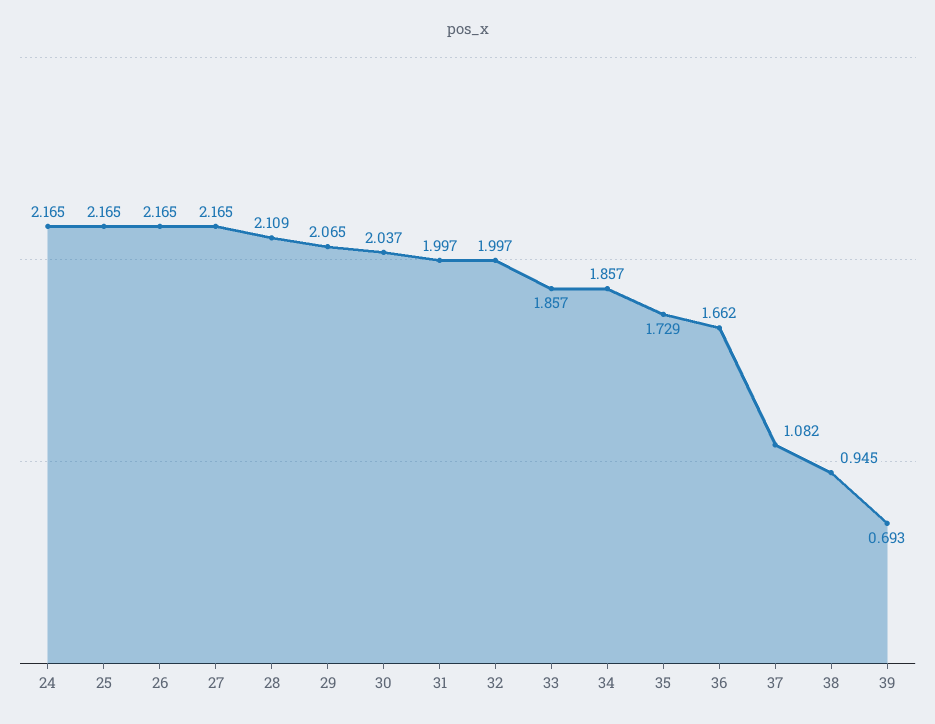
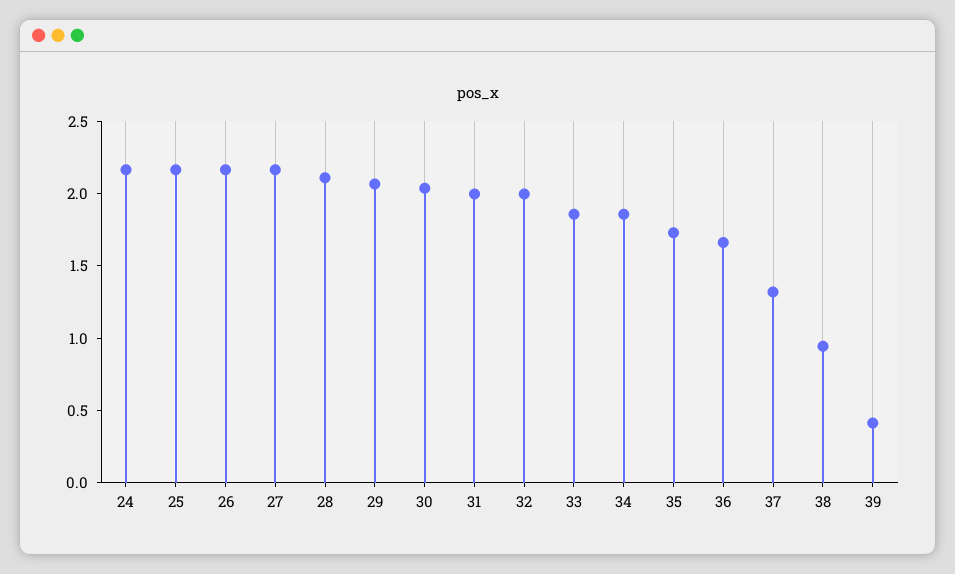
  {
    "24": 2.165,
    "25": 2.165,
    "26": 2.165,
    "27": 2.165,
    "28": 2.109,
    "29": 2.065,
    "30": 2.037,
    "31": 1.997,
    "32": 1.997,
    "33": 1.857,
    "34": 1.857,
    "35": 1.729,
    "36": 1.662,
-   "37": 1.082,
+   "37": 1.3,
    "38": 0.945,
-   "39": 0.693
+   "39": 0.4
  }

